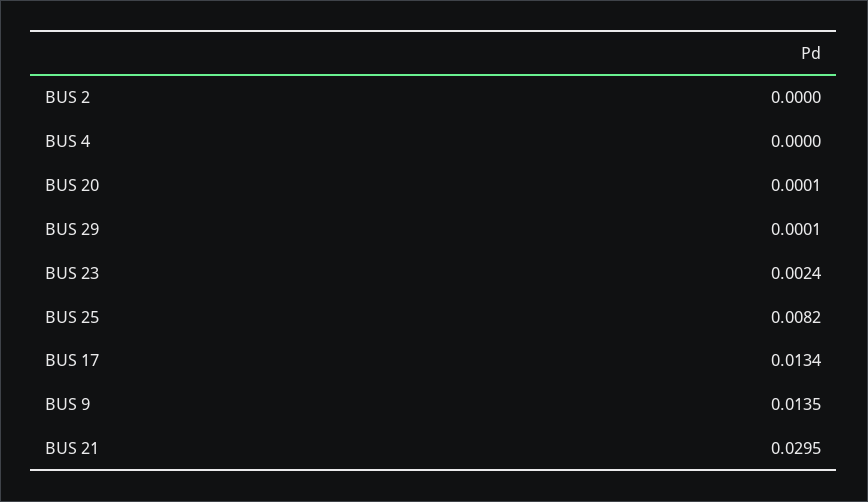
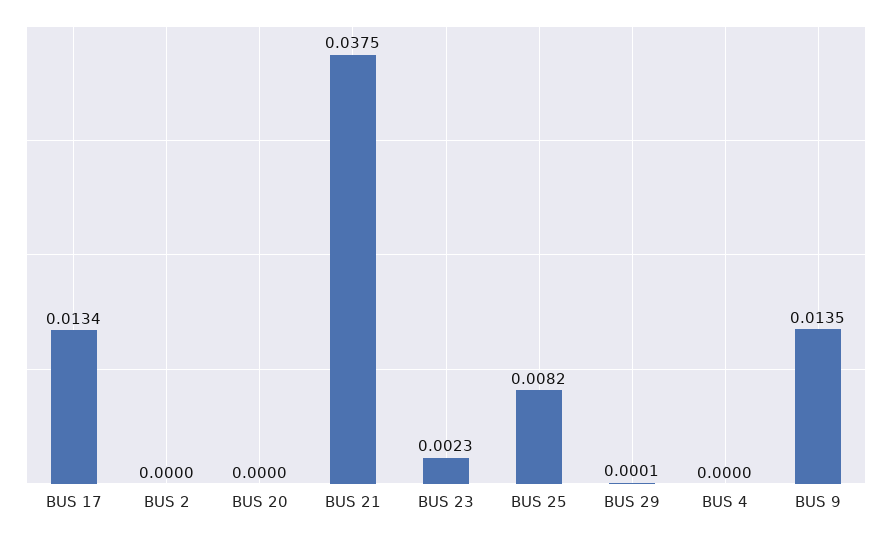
  {
    "BUS 2": 0,
    "BUS 4": 0,
-   "BUS 20": 0.0001,
+   "BUS 20": 0,
    "BUS 29": 0.0001,
-   "BUS 23": 0.0024,
+   "BUS 23": 0.0023,
    "BUS 25": 0.0082,
    "BUS 17": 0.0134,
    "BUS 9": 0.0135,
-   "BUS 21": 0.0295
+   "BUS 21": 0.0375
  }

